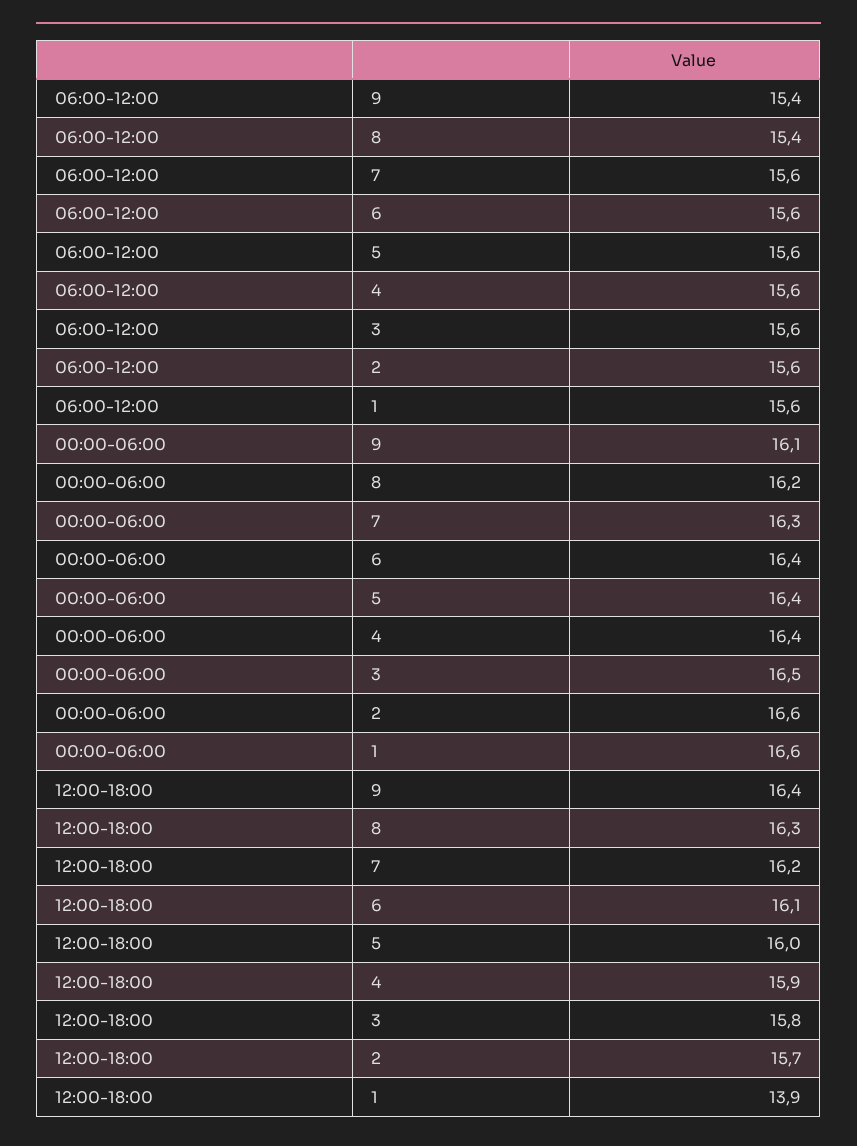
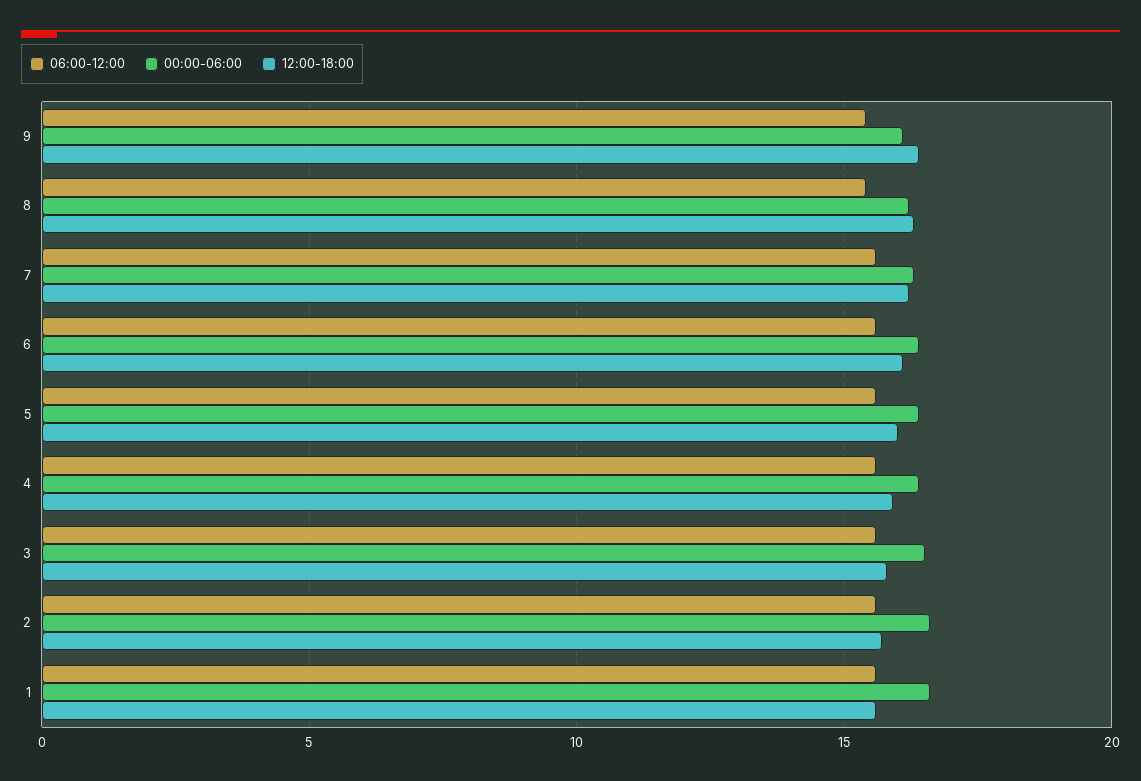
  {
    "06:00-12:00": {
      "9": 15.4,
      "8": 15.4,
      "7": 15.6,
      "6": 15.6,
      "5": 15.6,
      "4": 15.6,
      "3": 15.6,
      "2": 15.6,
      "1": 15.6
    },
    "00:00-06:00": {
      "9": 16.1,
      "8": 16.2,
      "7": 16.3,
      "6": 16.4,
      "5": 16.4,
      "4": 16.4,
      "3": 16.5,
      "2": 16.6,
      "1": 16.6
    },
    "12:00-18:00": {
      "9": 16.4,
      "8": 16.3,
      "7": 16.2,
      "6": 16.1,
      "5": 16,
      "4": 15.9,
      "3": 15.8,
      "2": 15.7,
-     "1": 13.9
+     "1": 15.5
    }
  }

